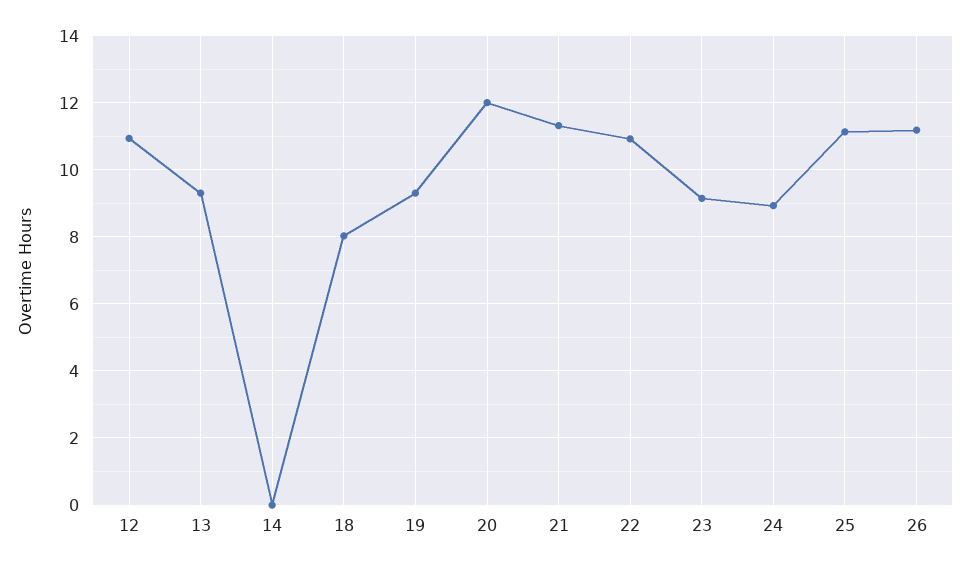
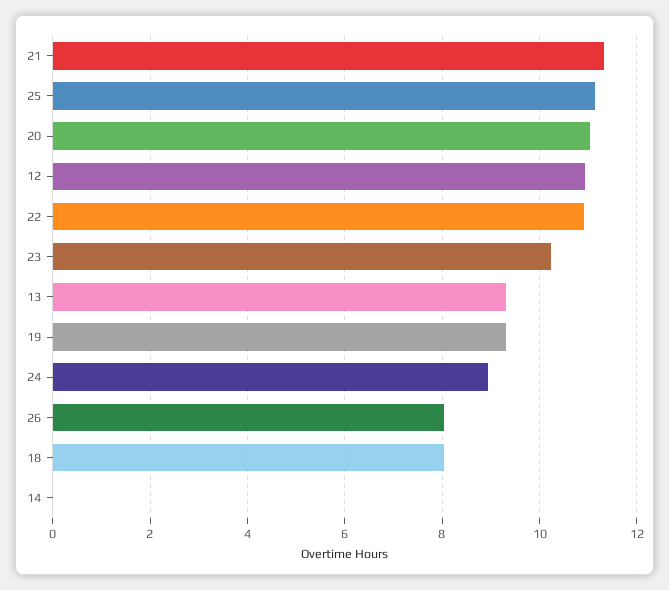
  {
    "12": 11,
    "13": 9.4,
    "14": 0,
    "18": 8,
    "19": 9.4,
-   "20": 12,
+   "20": 11,
    "21": 11.4,
    "22": 11,
-   "23": 9.2,
+   "23": 10.2,
    "24": 9,
    "25": 11.2,
-   "26": 11.2
+   "26": 8
  }

